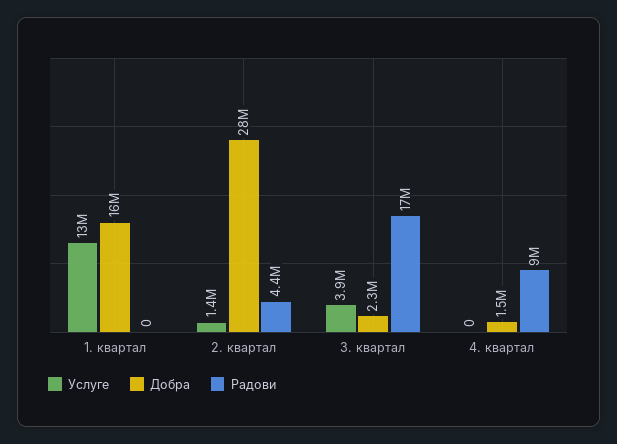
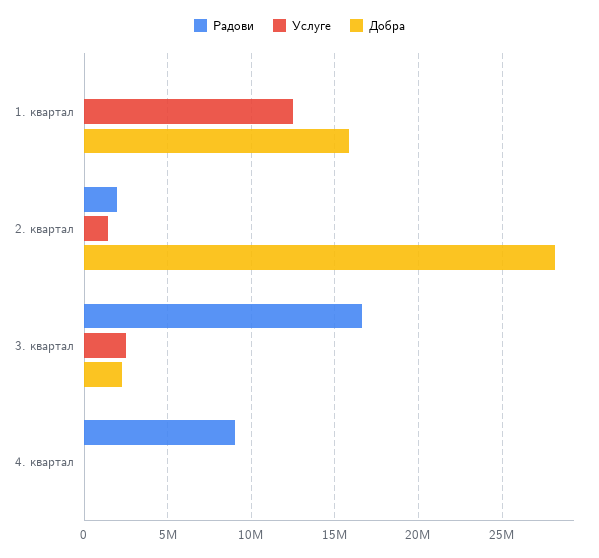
  {
    "Услуге": {
      "1. квартал": 13000000,
      "2. квартал": 1400000,
-     "3. квартал": 3900000,
+     "3. квартал": 2500000,
      "4. квартал": 0
    },
    "Добра": {
      "1. квартал": 16000000,
      "2. квартал": 28000000,
      "3. квартал": 2300000,
-     "4. квартал": 1500000
+     "4. квартал": 0
    },
    "Радови": {
      "1. квартал": 0,
-     "2. квартал": 4400000,
+     "2. квартал": 2000000,
      "3. квартал": 17000000,
      "4. квартал": 9000000
    }
  }

